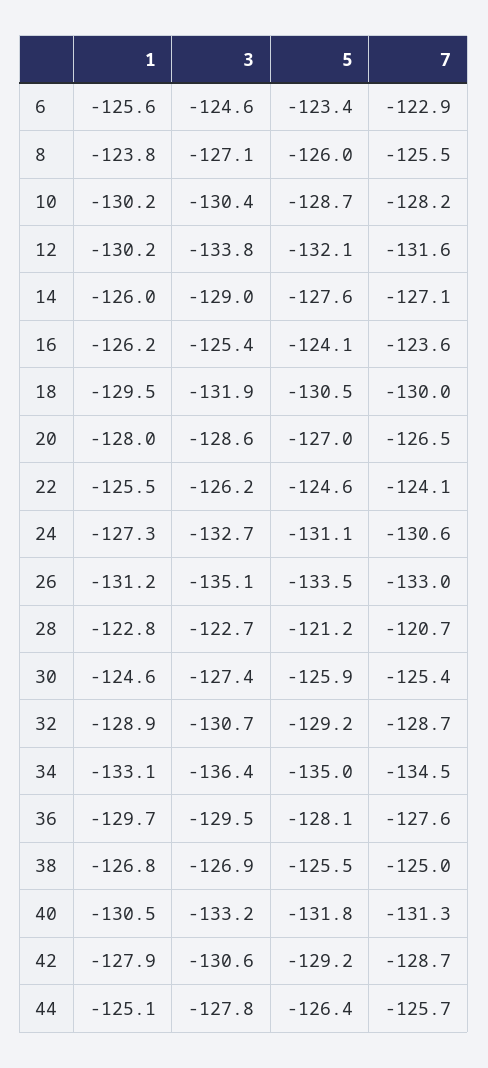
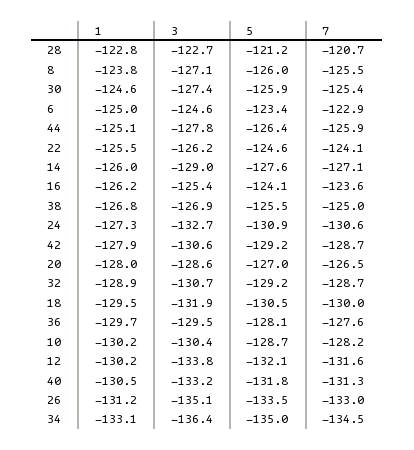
  {
    "1": {
-     "6": -125.6,
+     "6": -125,
      "8": -123.8,
      "10": -130.2,
      "12": -130.2,
      "14": -126,
      "16": -126.2,
      "18": -129.5,
      "20": -128,
      "22": -125.5,
      "24": -127.3,
      "26": -131.2,
      "28": -122.8,
      "30": -124.6,
      "32": -128.9,
      "34": -133.1,
      "36": -129.7,
      "38": -126.8,
      "40": -130.5,
      "42": -127.9,
      "44": -125.1
    },
    "3": {
      "6": -124.6,
      "8": -127.1,
      "10": -130.4,
      "12": -133.8,
      "14": -129,
      "16": -125.4,
      "18": -131.9,
      "20": -128.6,
      "22": -126.2,
      "24": -132.7,
      "26": -135.1,
      "28": -122.7,
      "30": -127.4,
      "32": -130.7,
      "34": -136.4,
      "36": -129.5,
      "38": -126.9,
      "40": -133.2,
      "42": -130.6,
      "44": -127.8
    },
    "5": {
      "6": -123.4,
      "8": -126,
      "10": -128.7,
      "12": -132.1,
      "14": -127.6,
      "16": -124.1,
      "18": -130.5,
      "20": -127,
      "22": -124.6,
-     "24": -131.1,
+     "24": -130.9,
      "26": -133.5,
      "28": -121.2,
      "30": -125.9,
      "32": -129.2,
      "34": -135,
      "36": -128.1,
      "38": -125.5,
      "40": -131.8,
      "42": -129.2,
      "44": -126.4
    },
    "7": {
      "6": -122.9,
      "8": -125.5,
      "10": -128.2,
      "12": -131.6,
      "14": -127.1,
      "16": -123.6,
      "18": -130,
      "20": -126.5,
      "22": -124.1,
      "24": -130.6,
      "26": -133,
      "28": -120.7,
      "30": -125.4,
      "32": -128.7,
      "34": -134.5,
      "36": -127.6,
      "38": -125,
      "40": -131.3,
      "42": -128.7,
-     "44": -125.7
+     "44": -125.9
    }
  }

